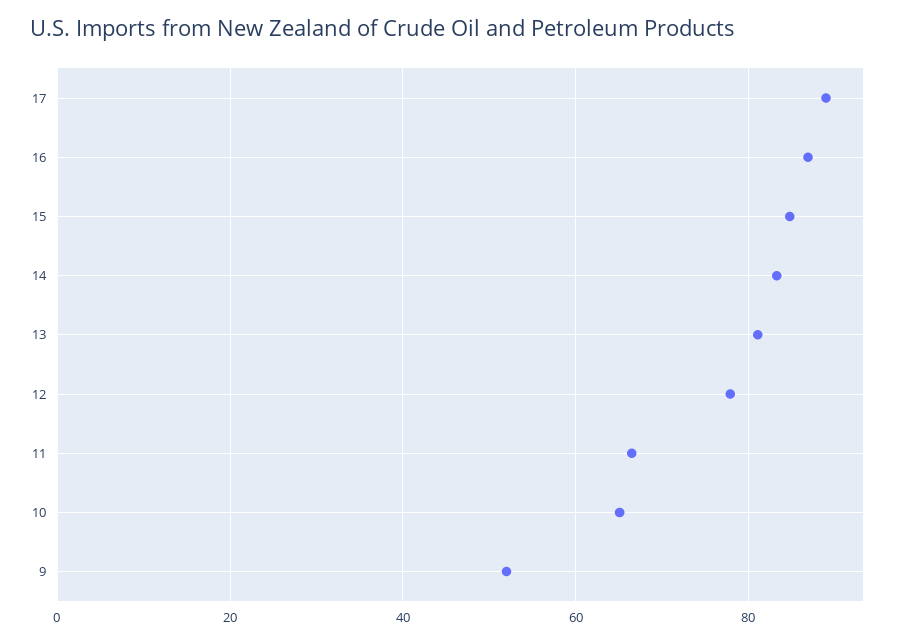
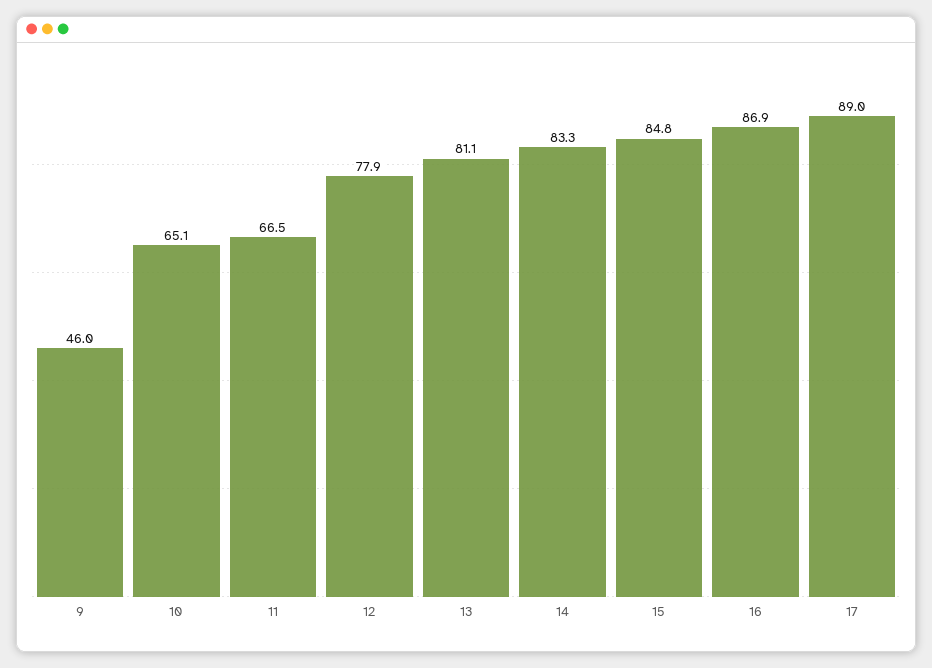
  {
    "17": 89,
    "16": 86.9,
    "15": 84.8,
    "14": 83.3,
    "13": 81.1,
    "12": 77.9,
    "11": 66.5,
    "10": 65.1,
-   "9": 52
+   "9": 46
  }

